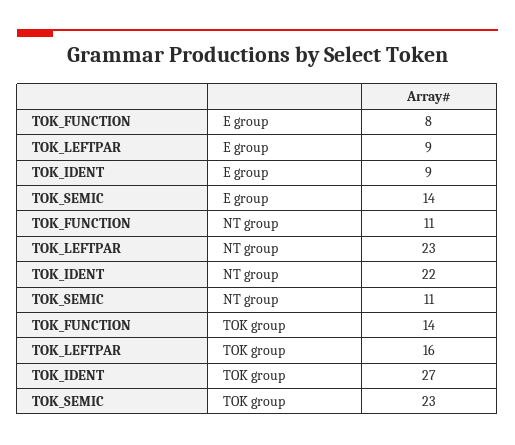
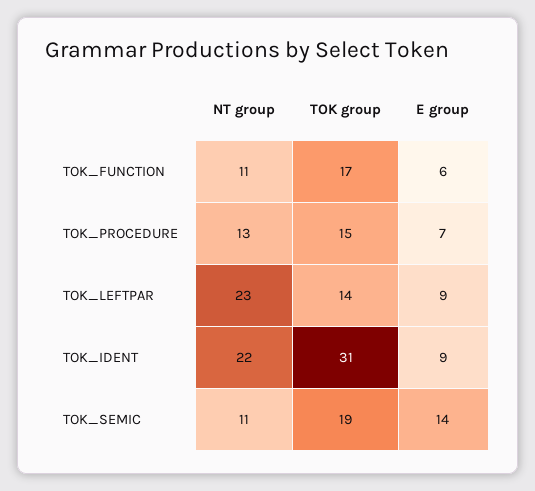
  {
    "TOK_FUNCTION": {
-     "E group": 8,
+     "E group": 6,
      "NT group": 11,
-     "TOK group": 14
+     "TOK group": 17
    },
    "TOK_LEFTPAR": {
      "E group": 9,
      "NT group": 23,
-     "TOK group": 16
+     "TOK group": 14
    },
    "TOK_IDENT": {
      "E group": 9,
      "NT group": 22,
-     "TOK group": 27
+     "TOK group": 31
    },
    "TOK_SEMIC": {
      "E group": 14,
      "NT group": 11,
-     "TOK group": 23
+     "TOK group": 19
-   }
+   },
+   "TOK_PROCEDURE": {
+     "NT group": 13,
+     "TOK group": 15,
+     "E group": 7
+   }
  }

